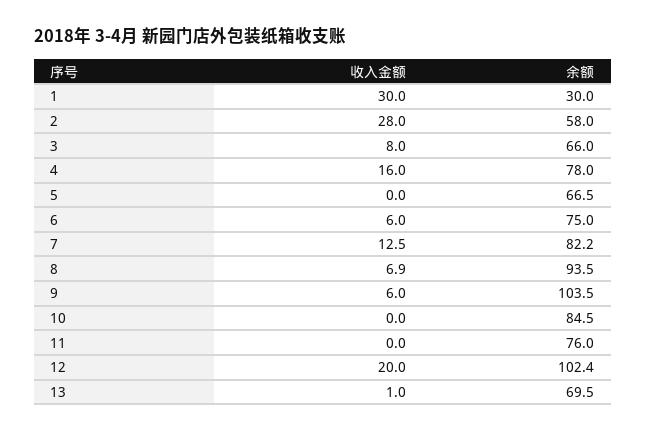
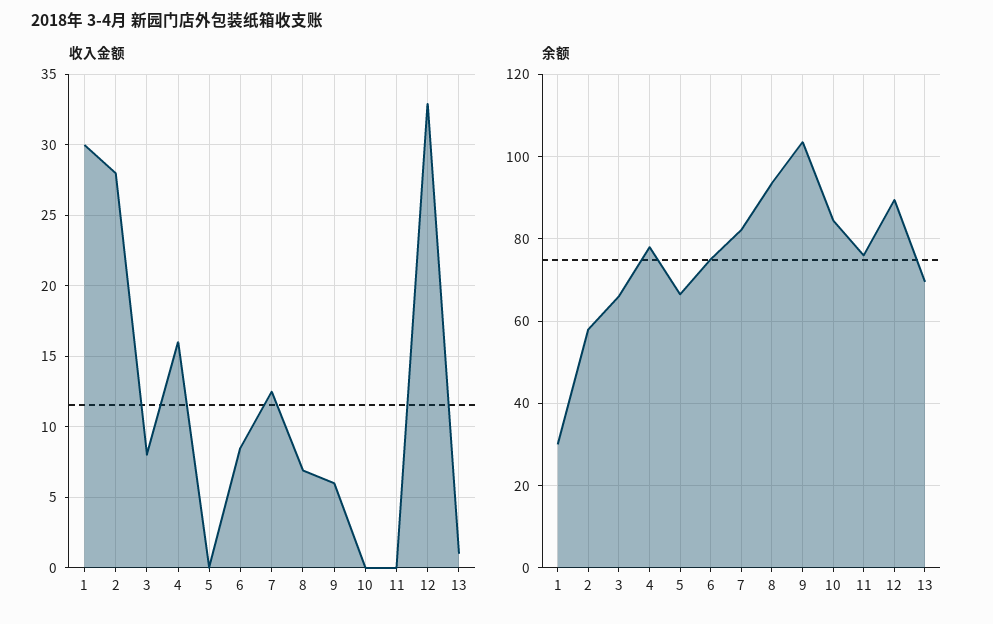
  {
    "收入金额": {
      "1": 30,
      "2": 28,
      "3": 8,
      "4": 16,
      "5": 0,
-     "6": 6,
+     "6": 8.5,
      "7": 12.5,
      "8": 6.9,
      "9": 6,
      "10": 0,
      "11": 0,
-     "12": 20,
+     "12": 33,
      "13": 1
    },
    "余额": {
      "1": 30,
      "2": 58,
      "3": 66,
      "4": 78,
      "5": 66.5,
      "6": 75,
      "7": 82.2,
      "8": 93.5,
      "9": 103.5,
      "10": 84.5,
      "11": 76,
-     "12": 102.4,
+     "12": 90,
      "13": 69.5
    }
  }

